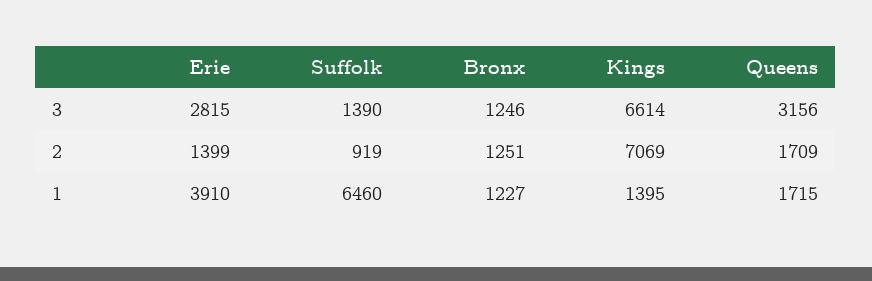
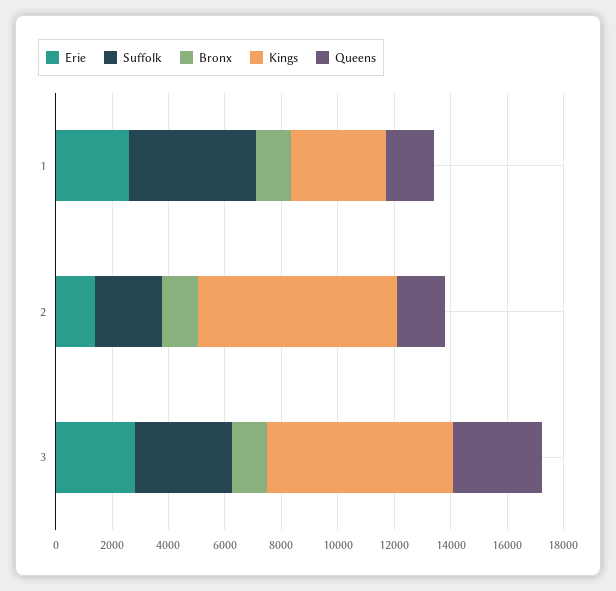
  {
    "Erie": {
      "3": 2815,
      "2": 1399,
-     "1": 3910
+     "1": 2500
    },
    "Suffolk": {
-     "3": 1390,
+     "3": 3500,
-     "2": 919,
+     "2": 2500,
-     "1": 6460
+     "1": 4500
    },
    "Bronx": {
      "3": 1246,
      "2": 1251,
      "1": 1227
    },
    "Kings": {
      "3": 6614,
      "2": 7069,
-     "1": 1395
+     "1": 3500
    },
    "Queens": {
      "3": 3156,
      "2": 1709,
      "1": 1715
    }
  }

